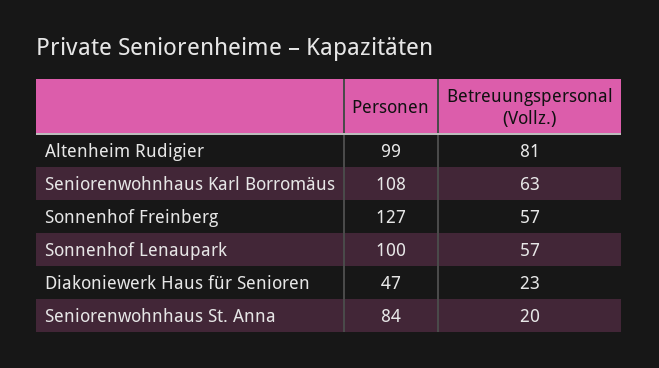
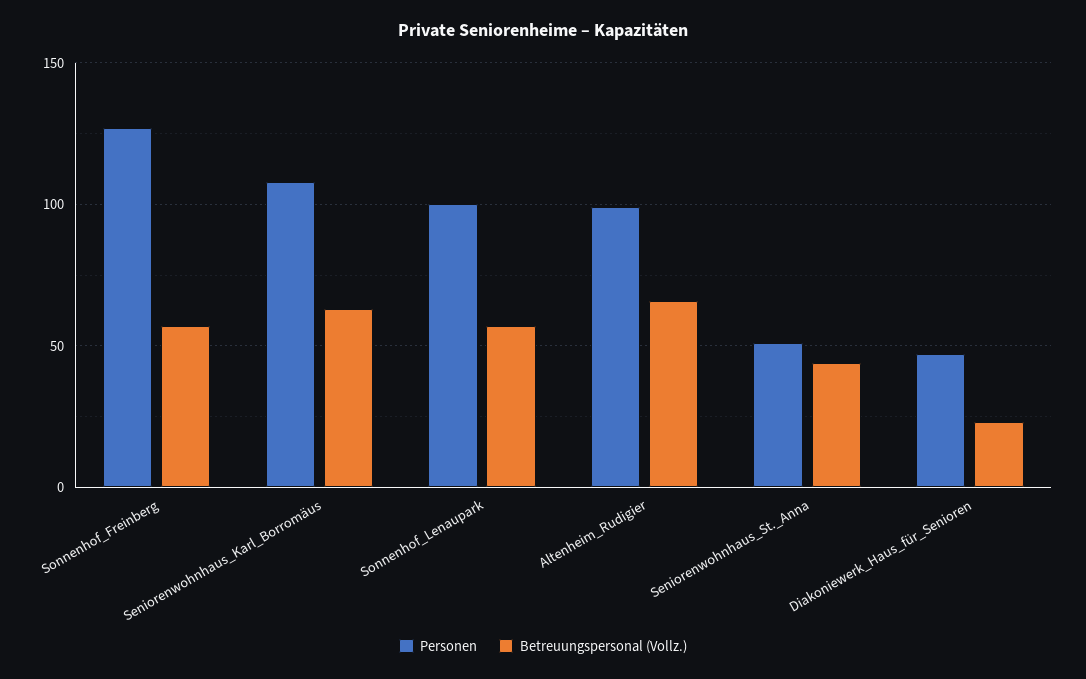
  {
    "Personen": {
      "Altenheim Rudigier": 99,
      "Seniorenwohnhaus Karl Borromäus": 108,
      "Sonnenhof Freinberg": 127,
      "Sonnenhof Lenaupark": 100,
      "Diakoniewerk Haus für Senioren": 47,
-     "Seniorenwohnhaus St. Anna": 84
+     "Seniorenwohnhaus St. Anna": 50
    },
    "Betreuungspersonal (Vollz.)": {
-     "Altenheim Rudigier": 81,
+     "Altenheim Rudigier": 65,
      "Seniorenwohnhaus Karl Borromäus": 63,
      "Sonnenhof Freinberg": 57,
      "Sonnenhof Lenaupark": 57,
      "Diakoniewerk Haus für Senioren": 23,
-     "Seniorenwohnhaus St. Anna": 20
+     "Seniorenwohnhaus St. Anna": 45
    }
  }

